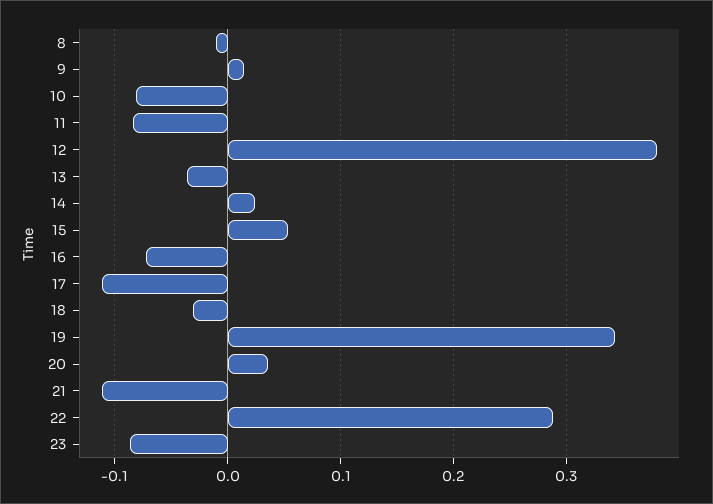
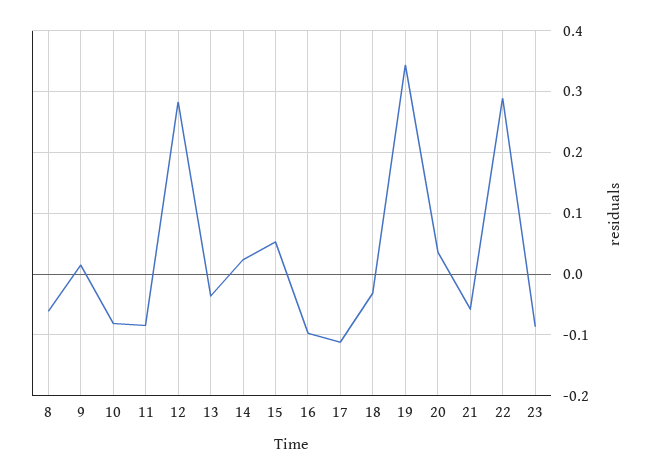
  {
-   "8": -0.01,
+   "8": -0.06,
    "9": 0.01,
    "10": -0.08,
    "11": -0.08,
-   "12": 0.38,
+   "12": 0.28,
    "13": -0.04,
    "14": 0.02,
    "15": 0.05,
-   "16": -0.07,
+   "16": -0.1,
    "17": -0.11,
    "18": -0.03,
    "19": 0.34,
    "20": 0.04,
-   "21": -0.11,
+   "21": -0.06,
    "22": 0.29,
    "23": -0.09
  }

